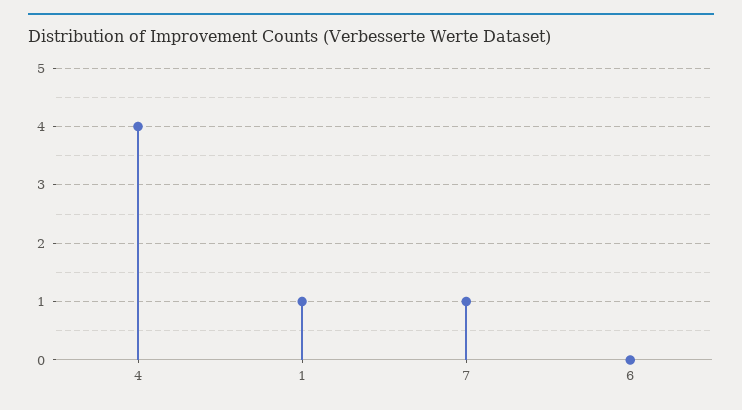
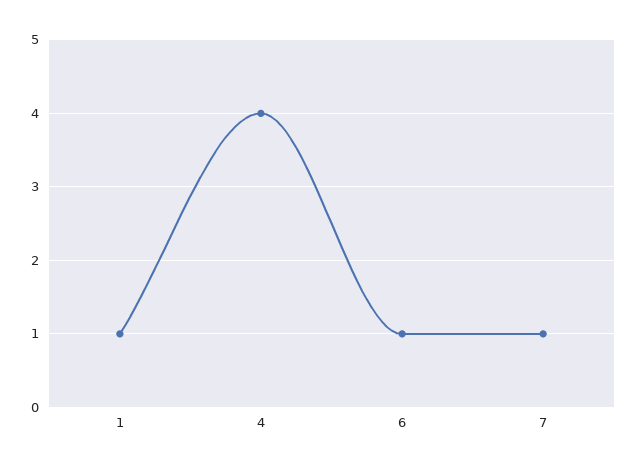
  {
    "4": 4,
    "1": 1,
    "7": 1,
-   "6": 0
+   "6": 1
  }

